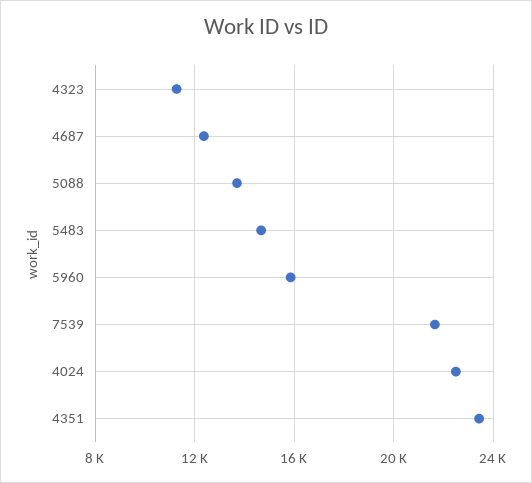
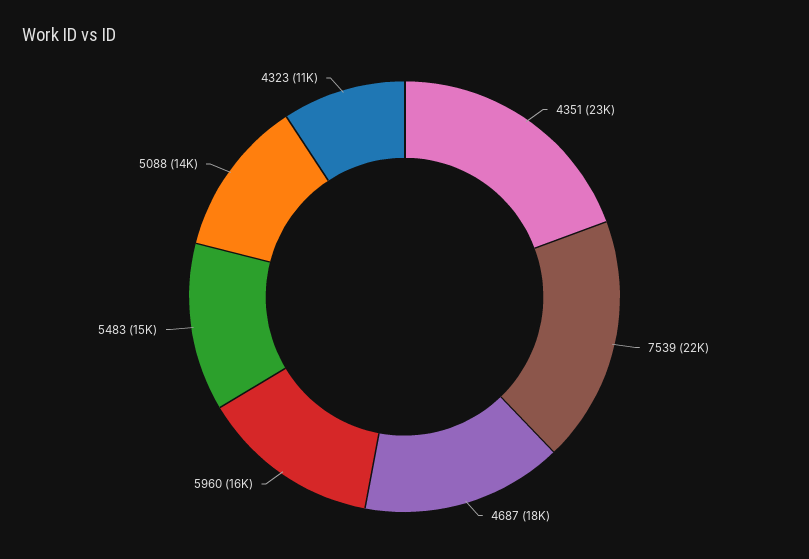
  {
    "4323": 11000,
-   "4687": 12500,
+   "4687": 18000,
    "5088": 14000,
    "5483": 15000,
    "5960": 16000,
    "7539": 22000,
-   "4024": 22500,
    "4351": 23000
  }

